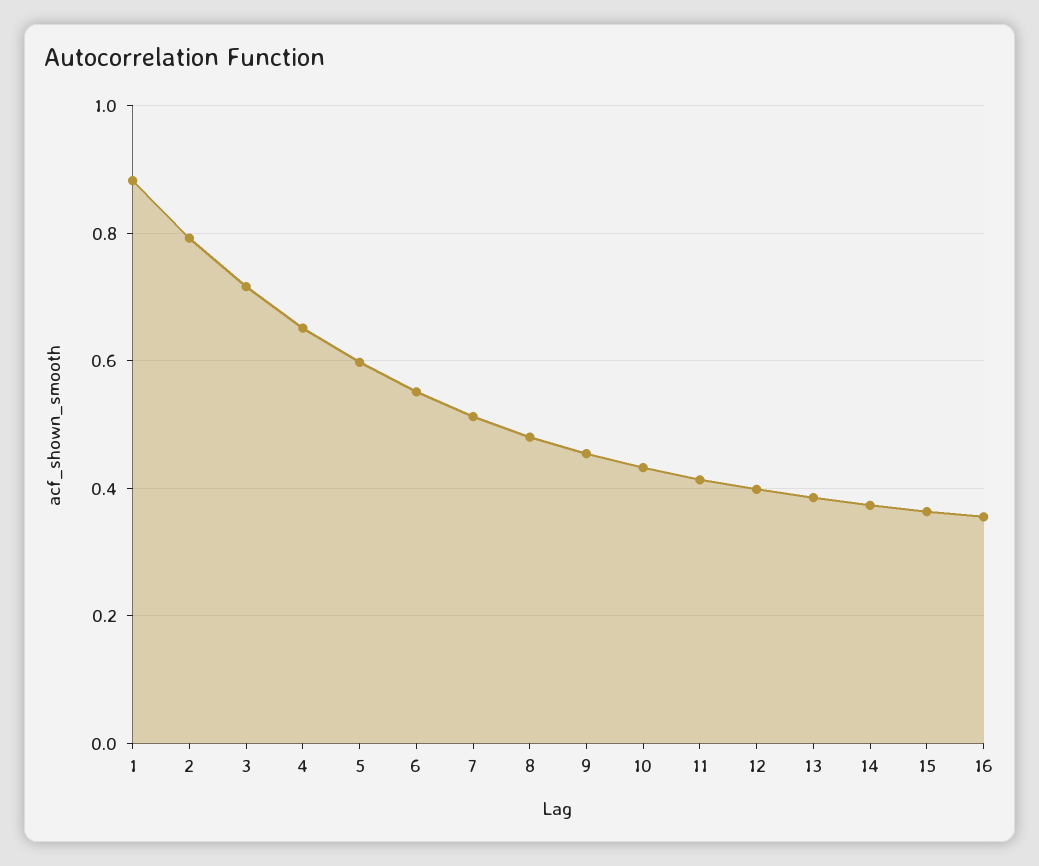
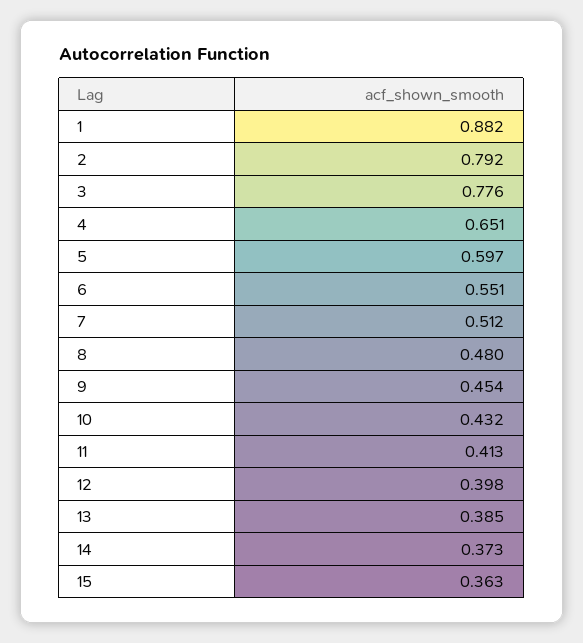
  {
    "1": 0.882,
    "2": 0.792,
-   "3": 0.72,
+   "3": 0.776,
    "4": 0.651,
    "5": 0.597,
    "6": 0.551,
    "7": 0.512,
    "8": 0.48,
    "9": 0.454,
    "10": 0.432,
    "11": 0.413,
    "12": 0.398,
    "13": 0.385,
    "14": 0.373,
-   "15": 0.363,
+   "15": 0.363
-   "16": 0.36
  }

